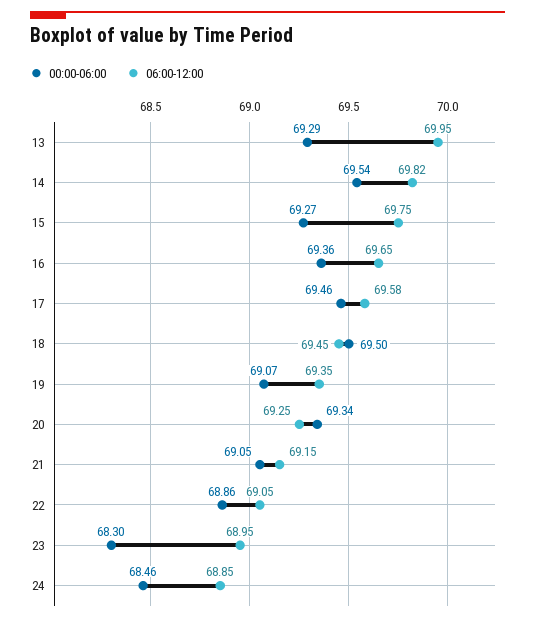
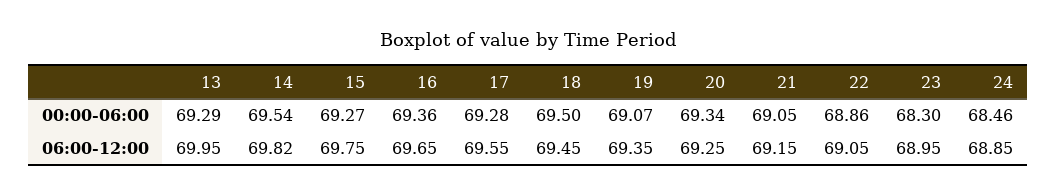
  {
    "00:00-06:00": {
      "13": 69.29,
      "14": 69.54,
      "15": 69.27,
      "16": 69.36,
-     "17": 69.46,
+     "17": 69.28,
      "18": 69.5,
      "19": 69.07,
      "20": 69.34,
      "21": 69.05,
      "22": 68.86,
      "23": 68.3,
      "24": 68.46
    },
    "06:00-12:00": {
      "13": 69.95,
      "14": 69.82,
      "15": 69.75,
      "16": 69.65,
-     "17": 69.58,
+     "17": 69.55,
      "18": 69.45,
      "19": 69.35,
      "20": 69.25,
      "21": 69.15,
      "22": 69.05,
      "23": 68.95,
      "24": 68.85
    }
  }

